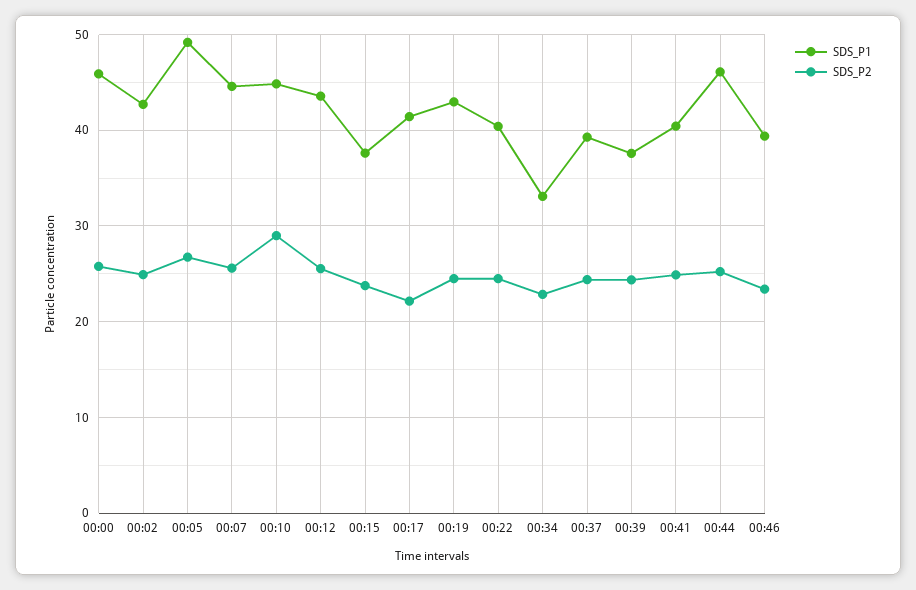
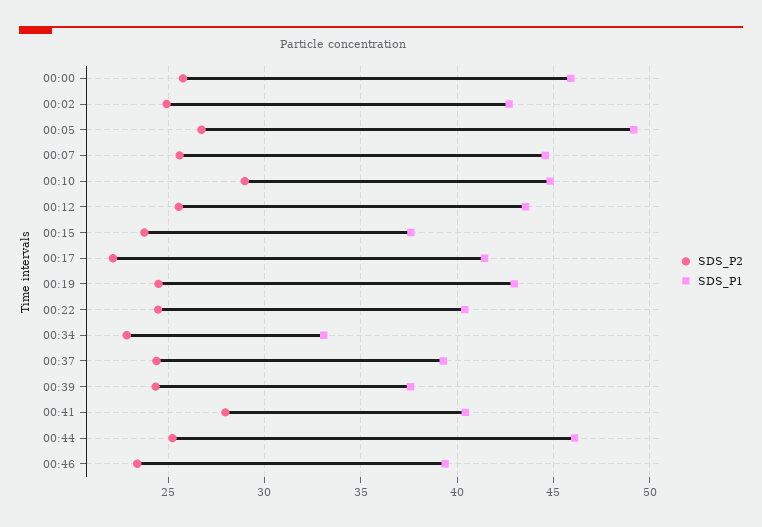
  {
    "SDS_P1": {
      "00:00": 46,
      "00:02": 42.5,
      "00:05": 49,
      "00:07": 44.5,
      "00:10": 45,
      "00:12": 43.5,
      "00:15": 37.5,
      "00:17": 41.5,
      "00:19": 43,
      "00:22": 40.5,
      "00:34": 33,
      "00:37": 39.5,
      "00:39": 37.5,
      "00:41": 40.5,
      "00:44": 46,
      "00:46": 39.5
    },
    "SDS_P2": {
      "00:00": 26,
      "00:02": 25,
      "00:05": 26.5,
      "00:07": 25.5,
      "00:10": 29,
      "00:12": 25.5,
      "00:15": 24,
      "00:17": 22,
      "00:19": 24.5,
      "00:22": 24.5,
      "00:34": 23,
      "00:37": 24.5,
      "00:39": 24.5,
-     "00:41": 25,
+     "00:41": 28,
      "00:44": 25,
      "00:46": 23.5
    }
  }

